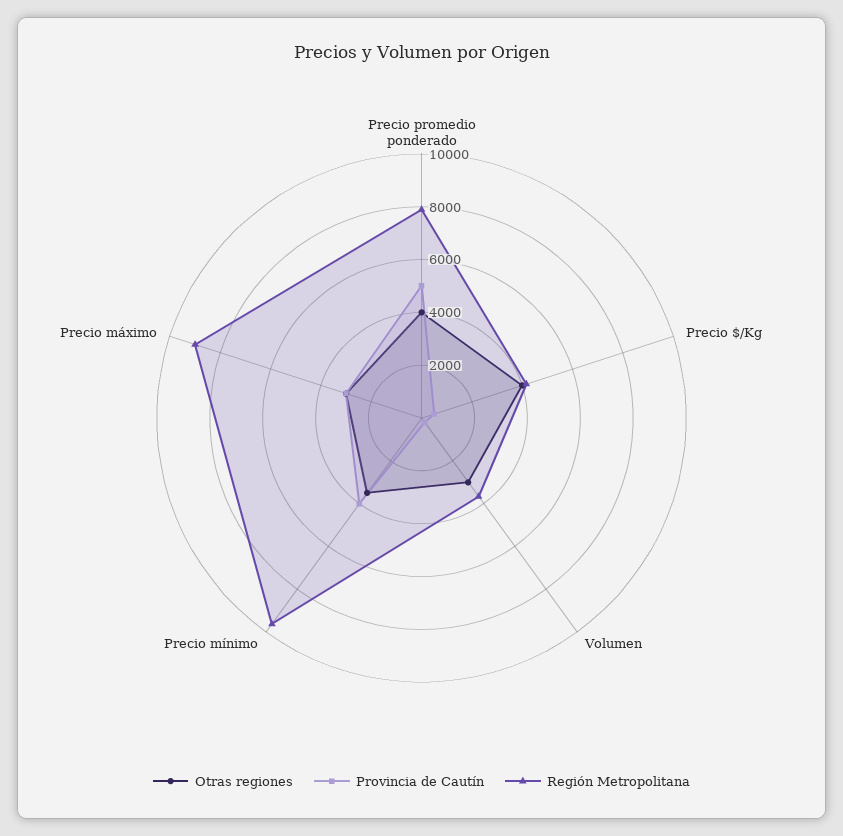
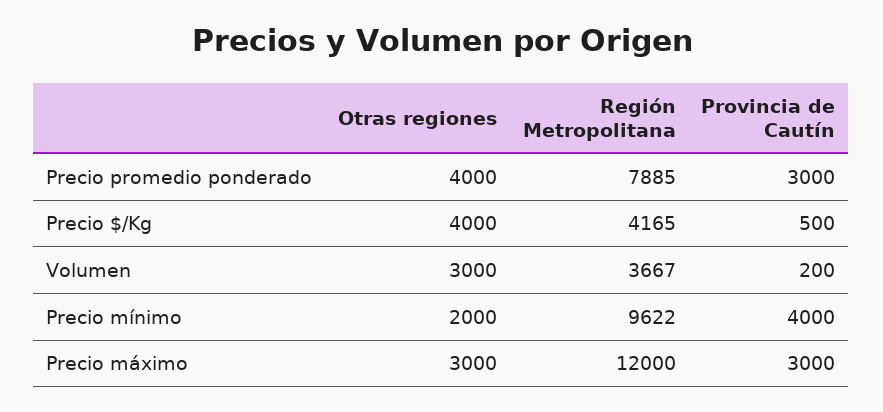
  {
    "Otras regiones": {
      "Precio promedio ponderado": 4000,
      "Precio $/Kg": 4000,
      "Volumen": 3000,
-     "Precio mínimo": 3500,
+     "Precio mínimo": 2000,
      "Precio máximo": 3000
    },
    "Provincia de Cautín": {
-     "Precio promedio ponderado": 5000,
+     "Precio promedio ponderado": 3000,
      "Precio $/Kg": 500,
      "Volumen": 200,
      "Precio mínimo": 4000,
      "Precio máximo": 3000
    },
    "Región Metropolitana": {
      "Precio promedio ponderado": 7885,
      "Precio $/Kg": 4165,
      "Volumen": 3667,
      "Precio mínimo": 9622,
-     "Precio máximo": 9000
+     "Precio máximo": 12000
    }
  }

